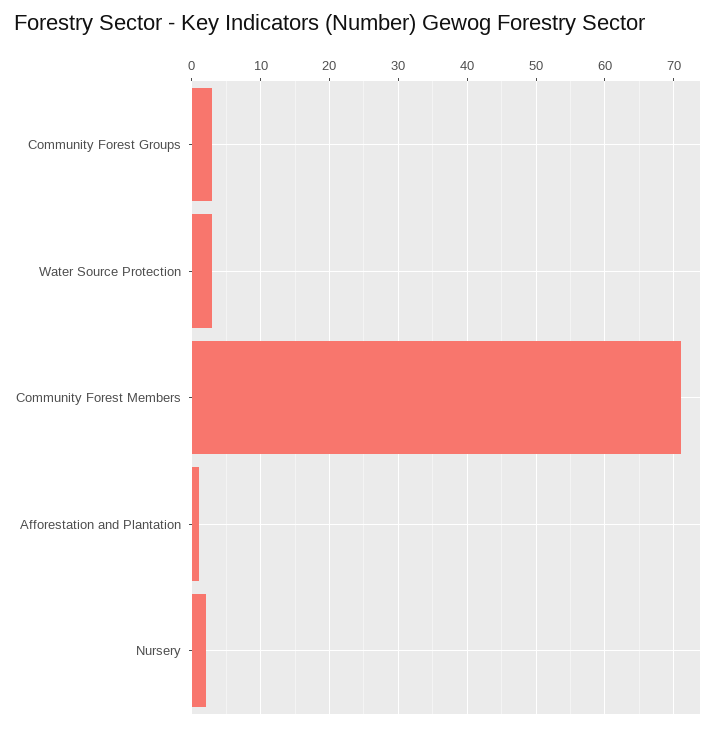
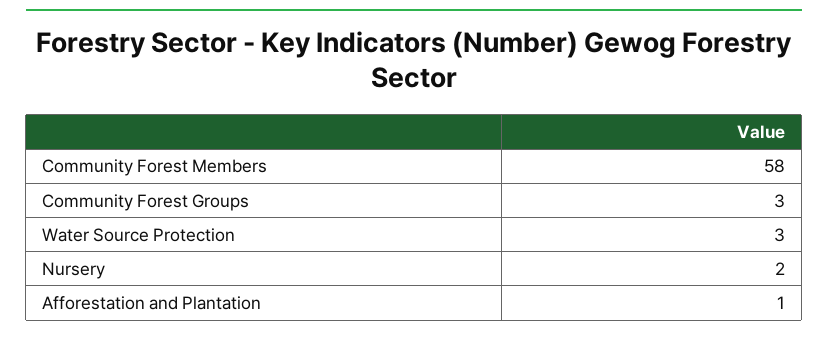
  {
    "Community Forest Groups": 3,
    "Water Source Protection": 3,
-   "Community Forest Members": 71,
+   "Community Forest Members": 58,
    "Afforestation and Plantation": 1,
    "Nursery": 2
  }

